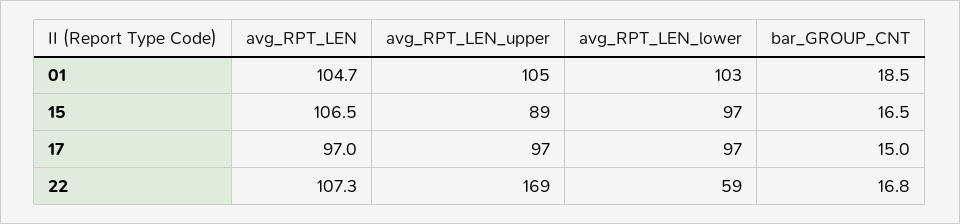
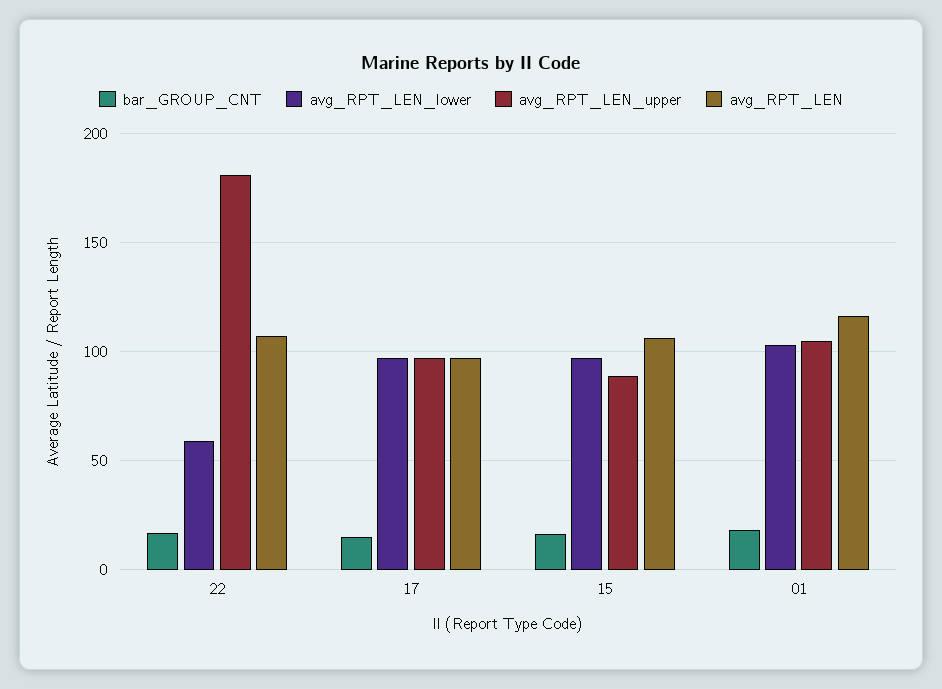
  {
    "avg_RPT_LEN": {
-     "01": 104.7,
+     "01": 115,
      "15": 106.5,
      "17": 97,
      "22": 107.3
    },
    "avg_RPT_LEN_upper": {
      "01": 105,
      "15": 89,
      "17": 97,
-     "22": 169
+     "22": 180
    },
    "avg_RPT_LEN_lower": {
      "01": 103,
      "15": 97,
      "17": 97,
      "22": 59
    },
    "bar_GROUP_CNT": {
      "01": 18.5,
      "15": 16.5,
      "17": 15,
      "22": 16.8
    }
  }

